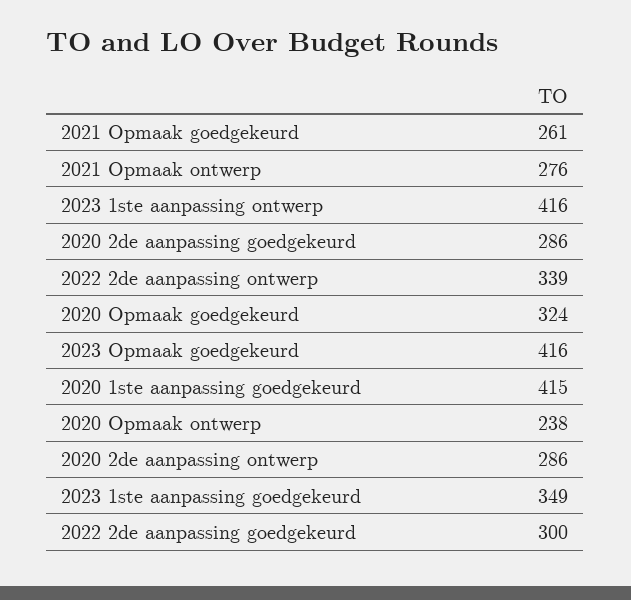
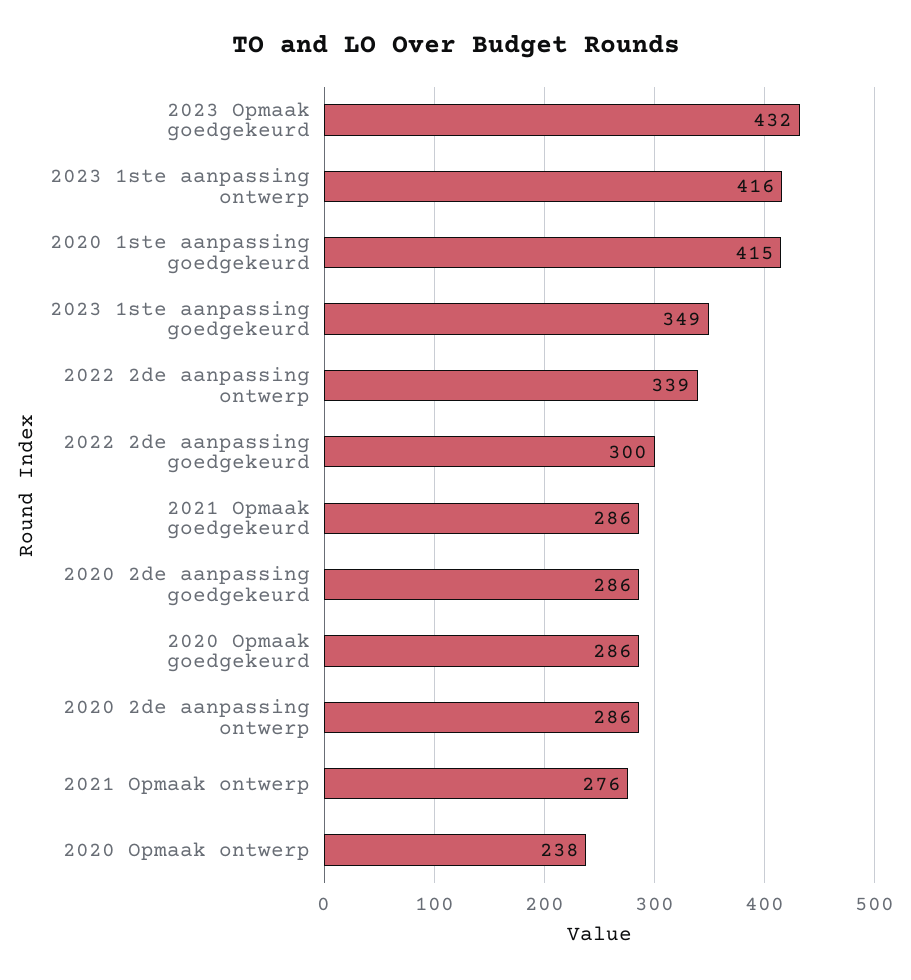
  {
-   "2021 Opmaak goedgekeurd": 261,
+   "2021 Opmaak goedgekeurd": 286,
    "2021 Opmaak ontwerp": 276,
    "2023 1ste aanpassing ontwerp": 416,
    "2020 2de aanpassing goedgekeurd": 286,
    "2022 2de aanpassing ontwerp": 339,
-   "2020 Opmaak goedgekeurd": 324,
+   "2020 Opmaak goedgekeurd": 286,
-   "2023 Opmaak goedgekeurd": 416,
+   "2023 Opmaak goedgekeurd": 432,
    "2020 1ste aanpassing goedgekeurd": 415,
    "2020 Opmaak ontwerp": 238,
    "2020 2de aanpassing ontwerp": 286,
    "2023 1ste aanpassing goedgekeurd": 349,
    "2022 2de aanpassing goedgekeurd": 300
  }

